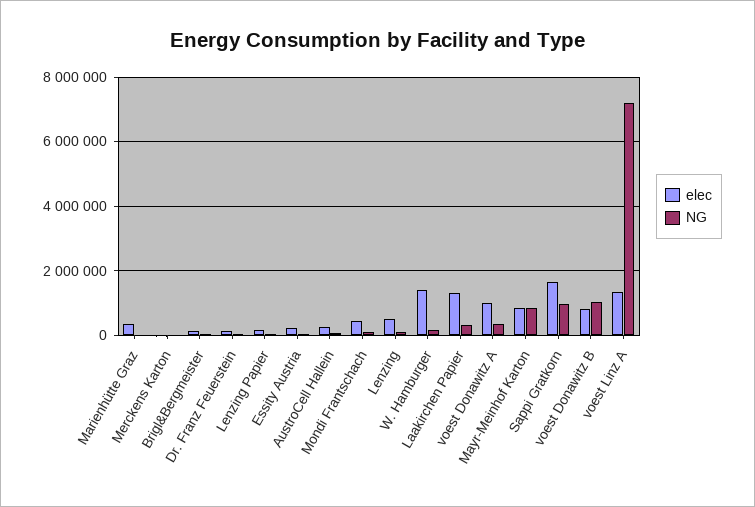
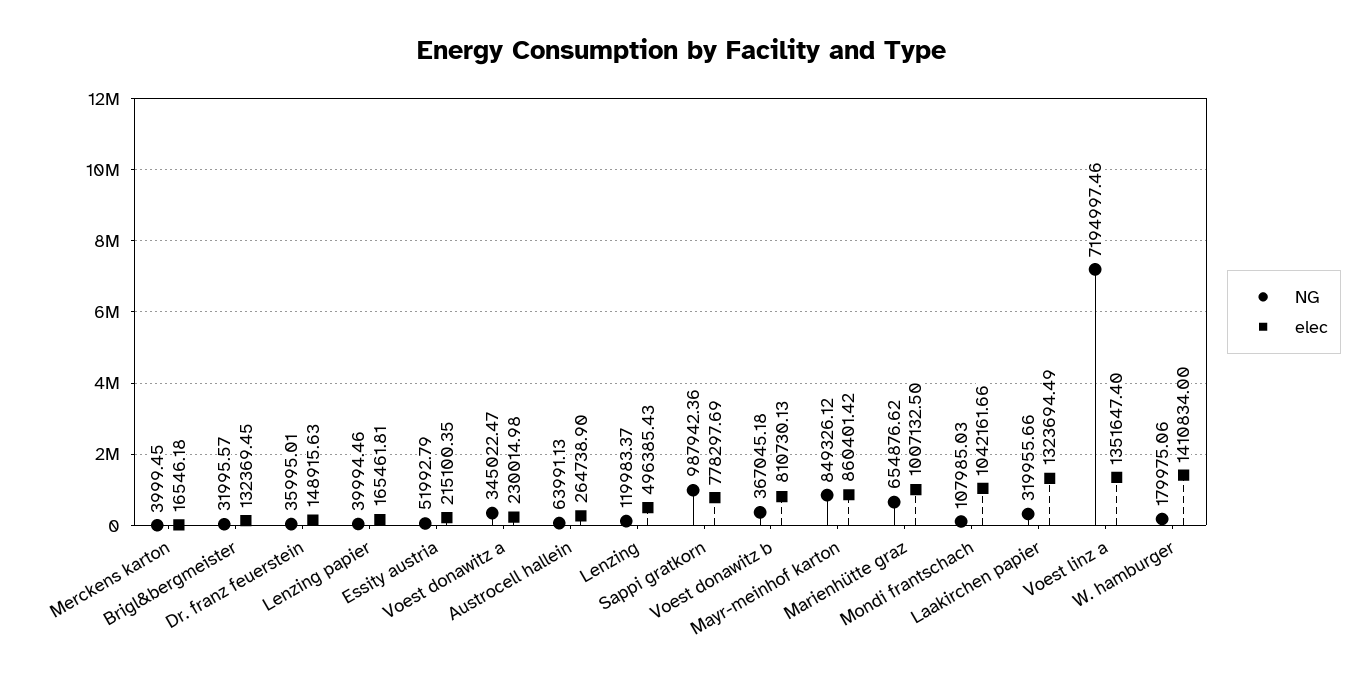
  {
    "elec": {
-     "Marienhütte Graz": 400000,
+     "Marienhütte Graz": 1007132.5,
      "Merckens Karton": 16546.18,
      "Brigl&Bergmeister": 132369.45,
      "Dr. Franz Feuerstein": 148915.63,
      "Lenzing Papier": 165461.81,
      "Essity Austria": 215100.35,
      "AustroCell Hallein": 264738.9,
-     "Mondi Frantschach": 400000,
+     "Mondi Frantschach": 1042161.66,
      "Lenzing": 496385.43,
      "W. Hamburger": 1410834,
      "Laakirchen Papier": 1323694.49,
-     "voest Donawitz A": 1000000,
+     "voest Donawitz A": 230014.98,
      "Mayr-Meinhof Karton": 860401.42,
-     "Sappi Gratkorn": 1600000,
+     "Sappi Gratkorn": 778297.69,
      "voest Donawitz B": 810730.13,
      "voest Linz A": 1351647.4
    },
    "NG": {
-     "Marienhütte Graz": 0,
+     "Marienhütte Graz": 654876.62,
      "Merckens Karton": 3999.45,
      "Brigl&Bergmeister": 31995.57,
      "Dr. Franz Feuerstein": 35995.01,
      "Lenzing Papier": 39994.46,
      "Essity Austria": 51992.79,
      "AustroCell Hallein": 63991.13,
      "Mondi Frantschach": 107985.03,
      "Lenzing": 119983.37,
      "W. Hamburger": 179975.06,
      "Laakirchen Papier": 319955.66,
      "voest Donawitz A": 345022.47,
      "Mayr-Meinhof Karton": 849326.12,
      "Sappi Gratkorn": 987942.36,
-     "voest Donawitz B": 1000000,
+     "voest Donawitz B": 367045.18,
      "voest Linz A": 7194997.46
    }
  }

